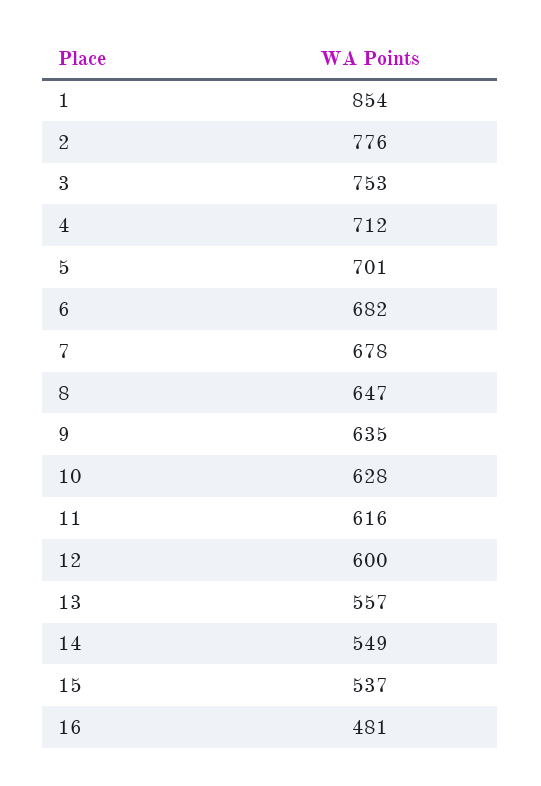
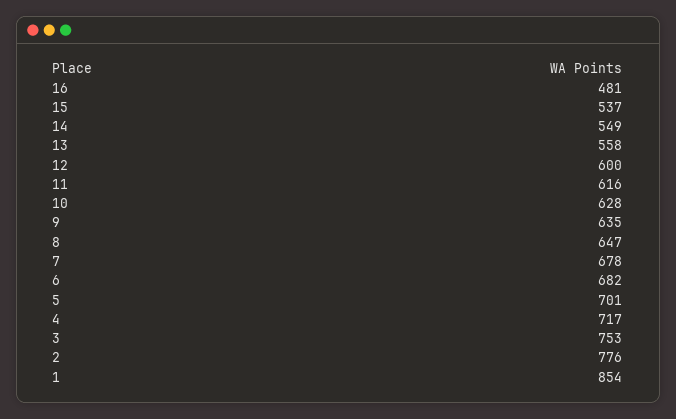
  {
    "1": 854,
    "2": 776,
    "3": 753,
-   "4": 712,
+   "4": 717,
    "5": 701,
    "6": 682,
    "7": 678,
    "8": 647,
    "9": 635,
    "10": 628,
    "11": 616,
    "12": 600,
-   "13": 557,
+   "13": 558,
    "14": 549,
    "15": 537,
    "16": 481
  }

